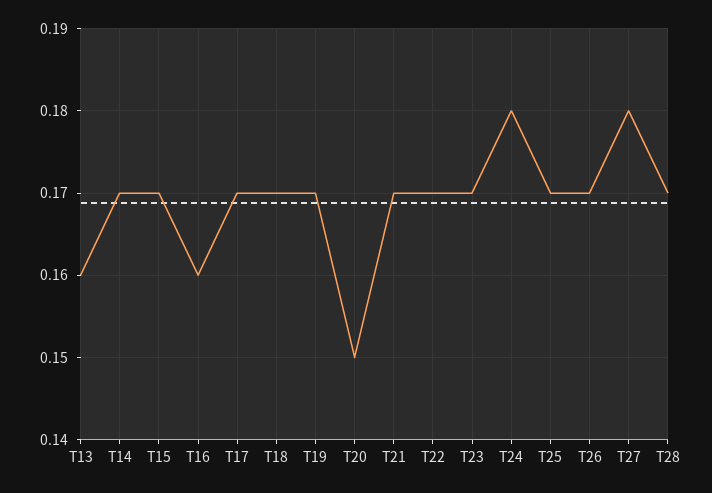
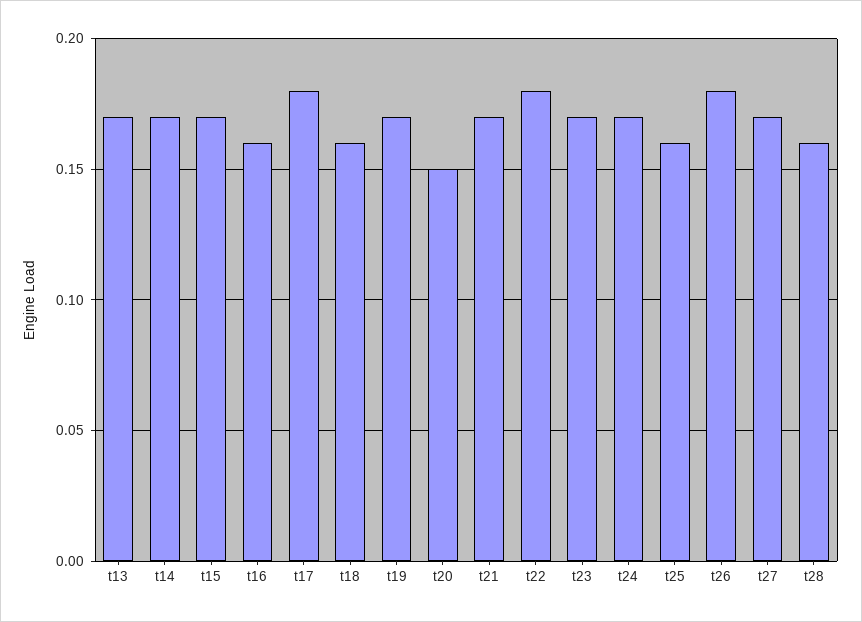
  {
-   "T13": 0.16,
+   "T13": 0.17,
    "T14": 0.17,
    "T15": 0.17,
    "T16": 0.16,
-   "T17": 0.17,
+   "T17": 0.18,
-   "T18": 0.17,
+   "T18": 0.16,
    "T19": 0.17,
    "T20": 0.15,
    "T21": 0.17,
-   "T22": 0.17,
+   "T22": 0.18,
    "T23": 0.17,
-   "T24": 0.18,
+   "T24": 0.17,
-   "T25": 0.17,
+   "T25": 0.16,
-   "T26": 0.17,
+   "T26": 0.18,
-   "T27": 0.18,
+   "T27": 0.17,
-   "T28": 0.17
+   "T28": 0.16
  }

